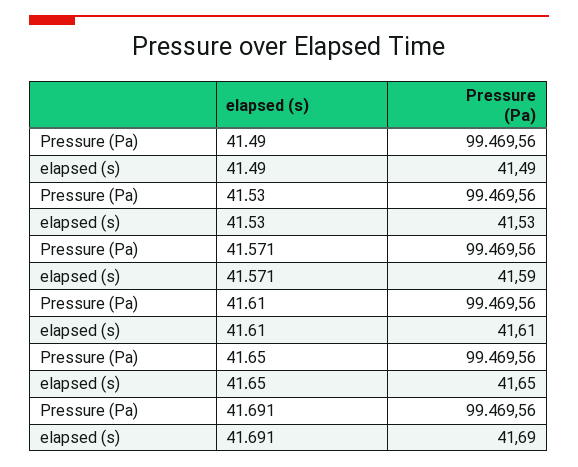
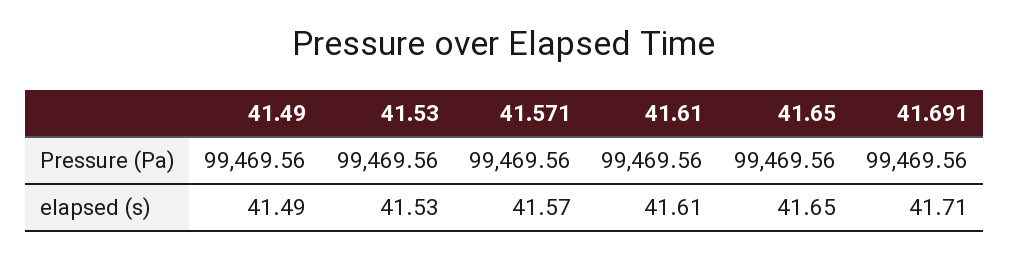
  {
    "Pressure (Pa)": {
      "41.49": 99469.56,
      "41.53": 99469.56,
      "41.571": 99469.56,
      "41.61": 99469.56,
      "41.65": 99469.56,
      "41.691": 99469.56
    },
    "elapsed (s)": {
      "41.49": 41.49,
      "41.53": 41.53,
-     "41.571": 41.59,
+     "41.571": 41.57,
      "41.61": 41.61,
      "41.65": 41.65,
-     "41.691": 41.69
+     "41.691": 41.71
    }
  }

